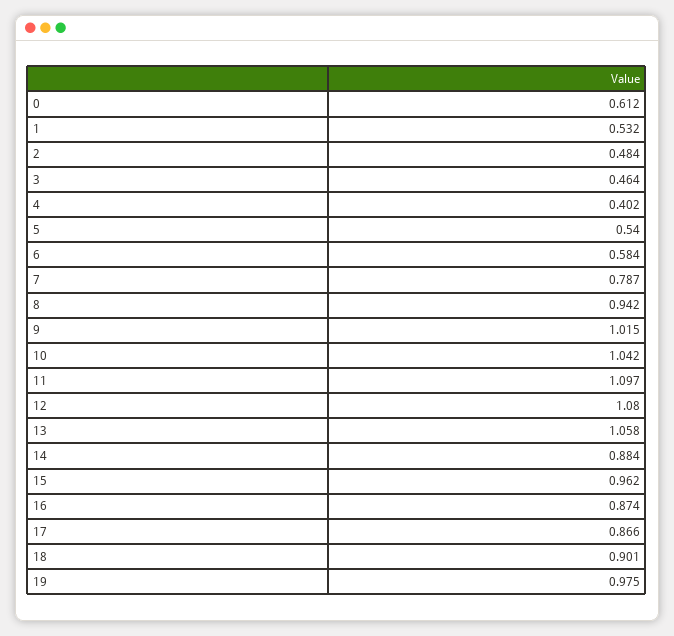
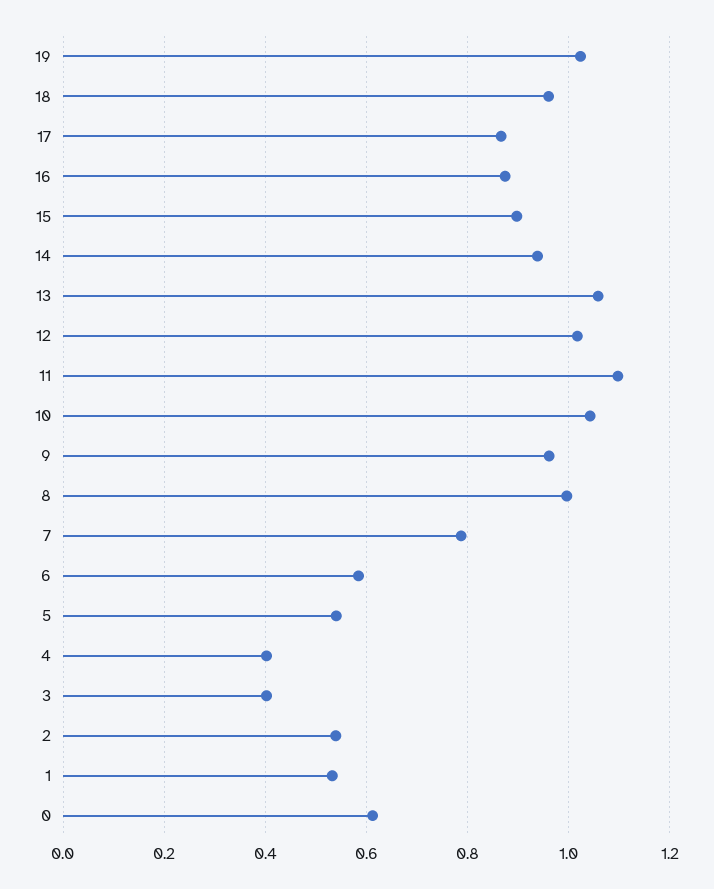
  {
    "0": 0.612,
    "1": 0.532,
-   "2": 0.484,
+   "2": 0.54,
-   "3": 0.464,
+   "3": 0.4,
    "4": 0.402,
    "5": 0.54,
    "6": 0.584,
    "7": 0.787,
-   "8": 0.942,
+   "8": 1,
-   "9": 1.015,
+   "9": 0.96,
    "10": 1.042,
    "11": 1.097,
-   "12": 1.08,
+   "12": 1.02,
    "13": 1.058,
-   "14": 0.884,
+   "14": 0.94,
-   "15": 0.962,
+   "15": 0.9,
    "16": 0.874,
    "17": 0.866,
-   "18": 0.901,
+   "18": 0.96,
-   "19": 0.975
+   "19": 1.02
  }

